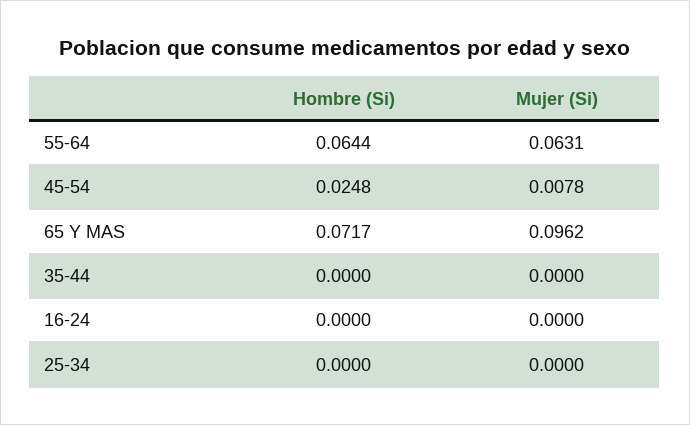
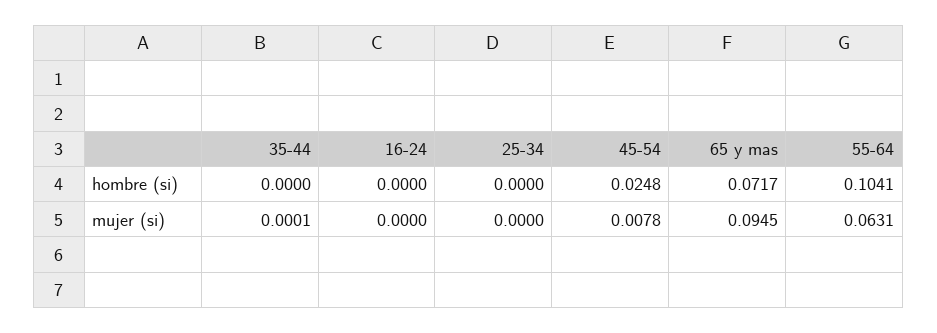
  {
    "Hombre (Si)": {
-     "55-64": 0.0644,
+     "55-64": 0.1041,
      "45-54": 0.0248,
      "65 Y MAS": 0.0717,
      "35-44": 0,
      "16-24": 0,
      "25-34": 0
    },
    "Mujer (Si)": {
      "55-64": 0.0631,
      "45-54": 0.0078,
-     "65 Y MAS": 0.0962,
+     "65 Y MAS": 0.0945,
-     "35-44": 0,
+     "35-44": 0.0001,
      "16-24": 0,
      "25-34": 0
    }
  }

